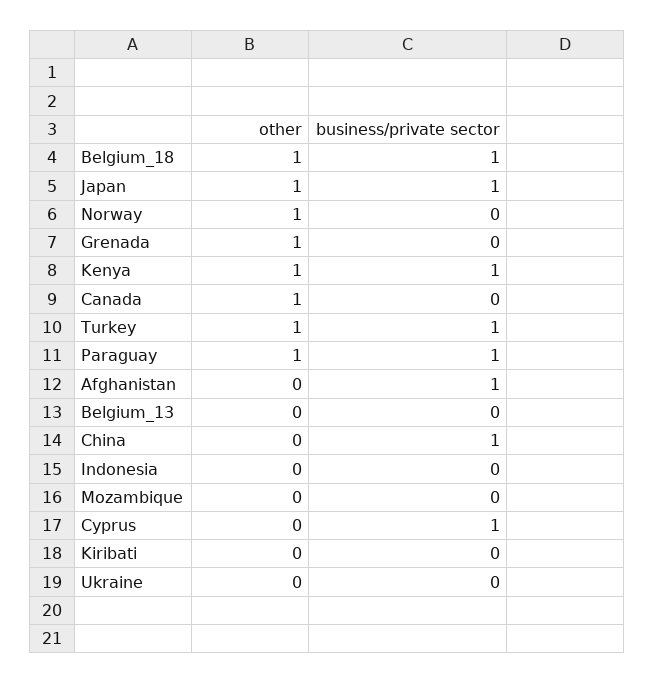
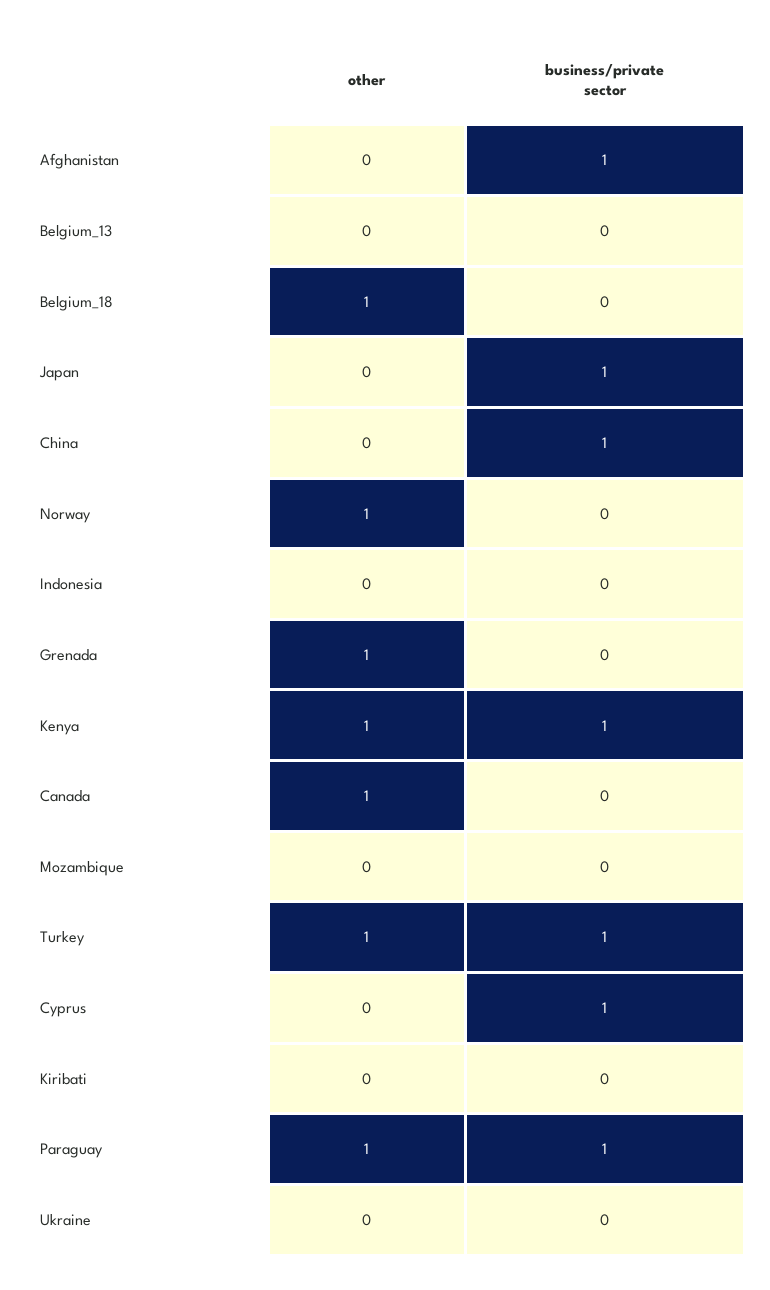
  {
    "other": {
      "Belgium_18": 1,
-     "Japan": 1,
+     "Japan": 0,
      "Norway": 1,
      "Grenada": 1,
      "Kenya": 1,
      "Canada": 1,
      "Turkey": 1,
      "Paraguay": 1,
      "Afghanistan": 0,
      "Belgium_13": 0,
      "China": 0,
      "Indonesia": 0,
      "Mozambique": 0,
      "Cyprus": 0,
      "Kiribati": 0,
      "Ukraine": 0
    },
    "business/private sector": {
-     "Belgium_18": 1,
+     "Belgium_18": 0,
      "Japan": 1,
      "Norway": 0,
      "Grenada": 0,
      "Kenya": 1,
      "Canada": 0,
      "Turkey": 1,
      "Paraguay": 1,
      "Afghanistan": 1,
      "Belgium_13": 0,
      "China": 1,
      "Indonesia": 0,
      "Mozambique": 0,
      "Cyprus": 1,
      "Kiribati": 0,
      "Ukraine": 0
    }
  }

